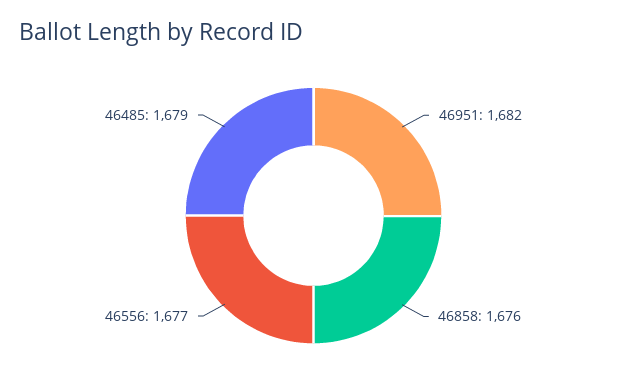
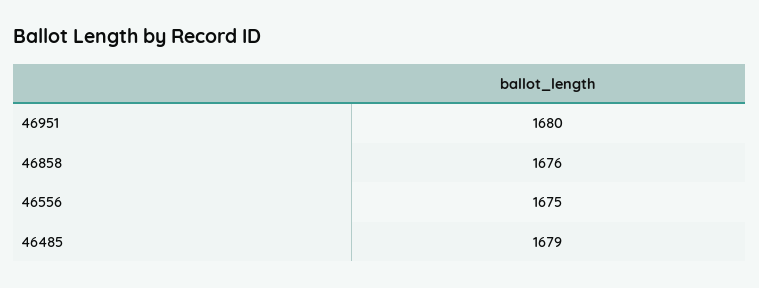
  {
-   "46951": 1682,
+   "46951": 1680,
    "46858": 1676,
-   "46556": 1677,
+   "46556": 1675,
    "46485": 1679
  }

